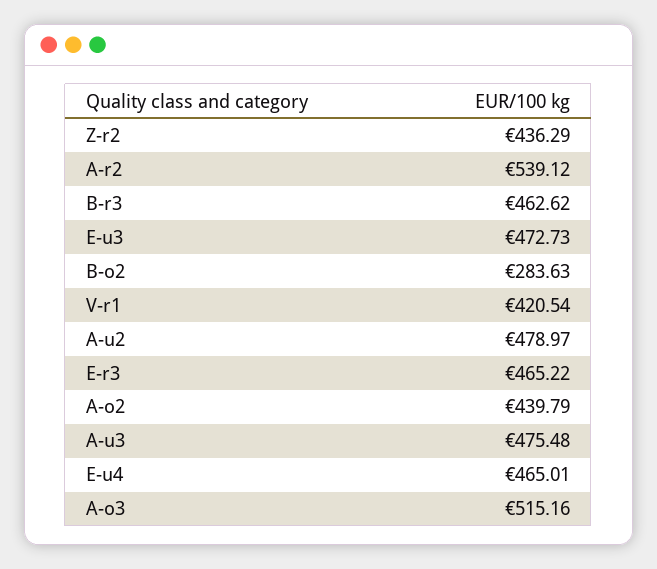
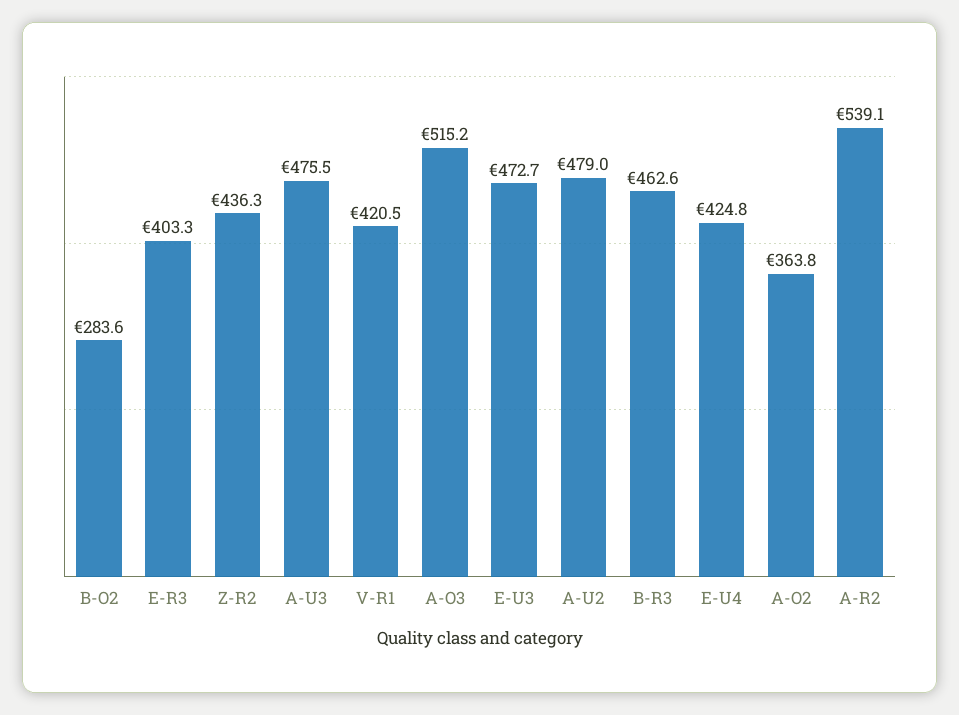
  {
    "Z-r2": 436.29,
    "A-r2": 539.12,
    "B-r3": 462.62,
    "E-u3": 472.73,
    "B-o2": 283.63,
    "V-r1": 420.54,
    "A-u2": 478.97,
-   "E-r3": 465.22,
+   "E-r3": 403.3,
-   "A-o2": 439.79,
+   "A-o2": 363.8,
    "A-u3": 475.48,
-   "E-u4": 465.01,
+   "E-u4": 424.8,
    "A-o3": 515.16
  }

